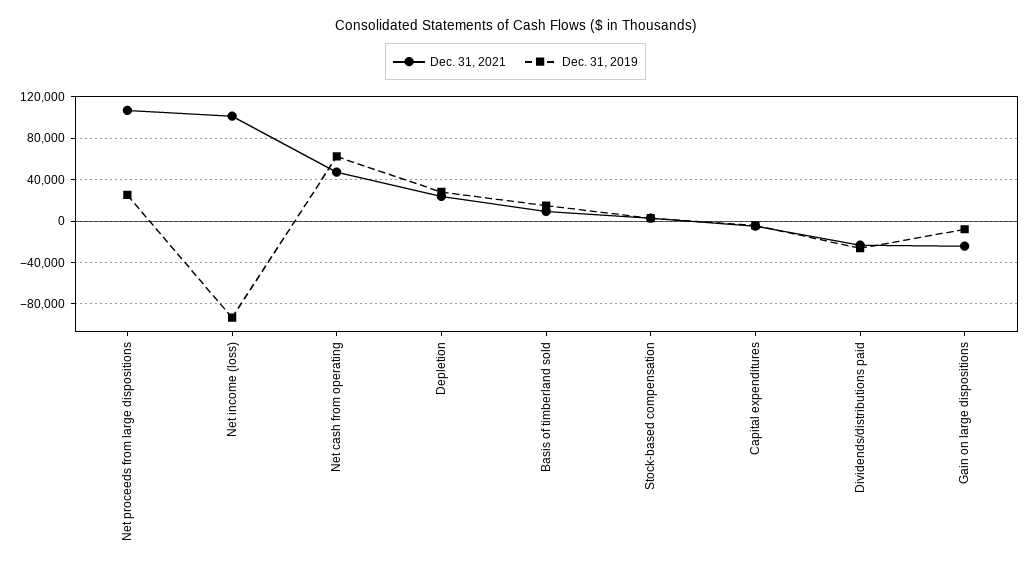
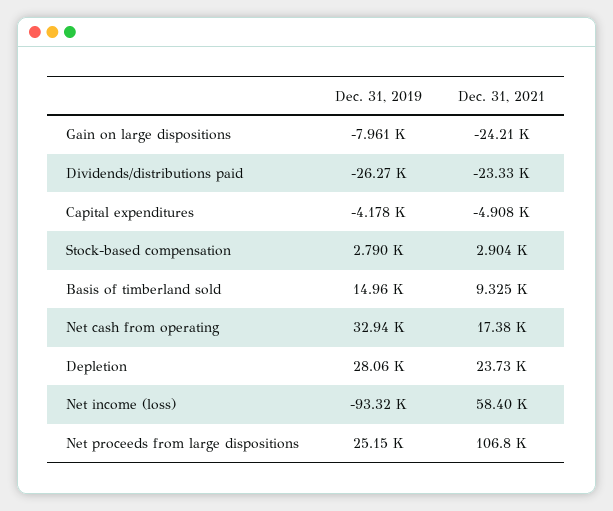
  {
    "Dec. 31, 2021": {
      "Net proceeds from large dispositions": 106800,
-     "Net income (loss)": 100000,
+     "Net income (loss)": 58400,
-     "Net cash from operating": 50000,
+     "Net cash from operating": 17380,
      "Depletion": 23730,
      "Basis of timberland sold": 9325,
      "Stock-based compensation": 2904,
      "Capital expenditures": -4908,
      "Dividends/distributions paid": -23330,
      "Gain on large dispositions": -24210
    },
    "Dec. 31, 2019": {
      "Net proceeds from large dispositions": 25150,
      "Net income (loss)": -93320,
-     "Net cash from operating": 60000,
+     "Net cash from operating": 32940,
      "Depletion": 28060,
      "Basis of timberland sold": 14960,
      "Stock-based compensation": 2790,
      "Capital expenditures": -4178,
      "Dividends/distributions paid": -26270,
      "Gain on large dispositions": -7961
    }
  }

